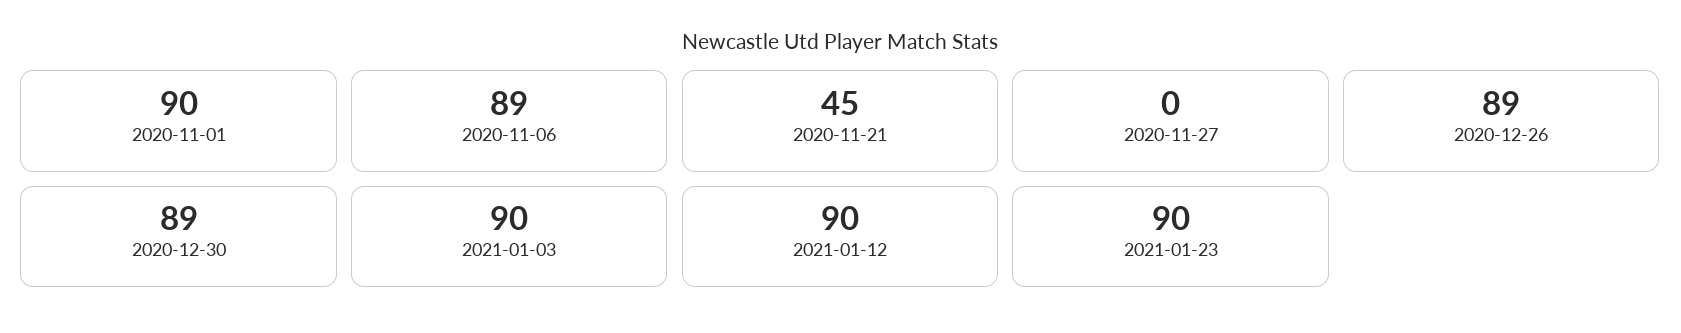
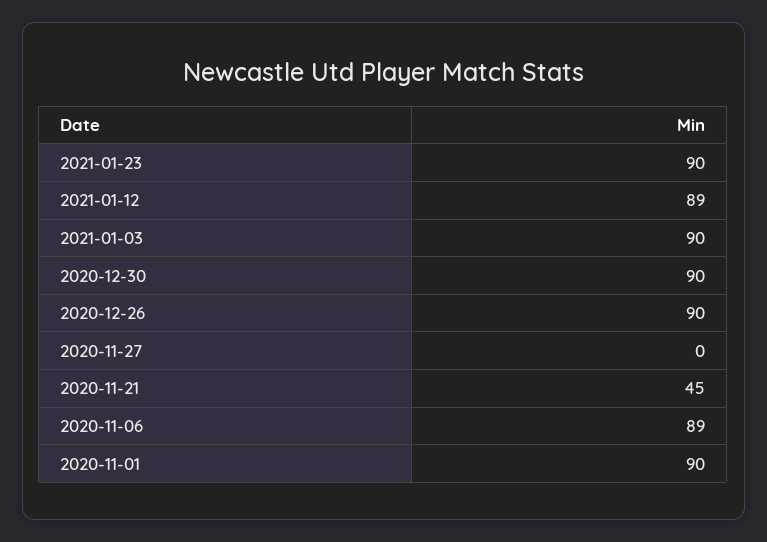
  {
    "2020-11-01": 90,
    "2020-11-06": 89,
    "2020-11-21": 45,
    "2020-11-27": 0,
-   "2020-12-26": 89,
+   "2020-12-26": 90,
-   "2020-12-30": 89,
+   "2020-12-30": 90,
    "2021-01-03": 90,
-   "2021-01-12": 90,
+   "2021-01-12": 89,
    "2021-01-23": 90
  }

